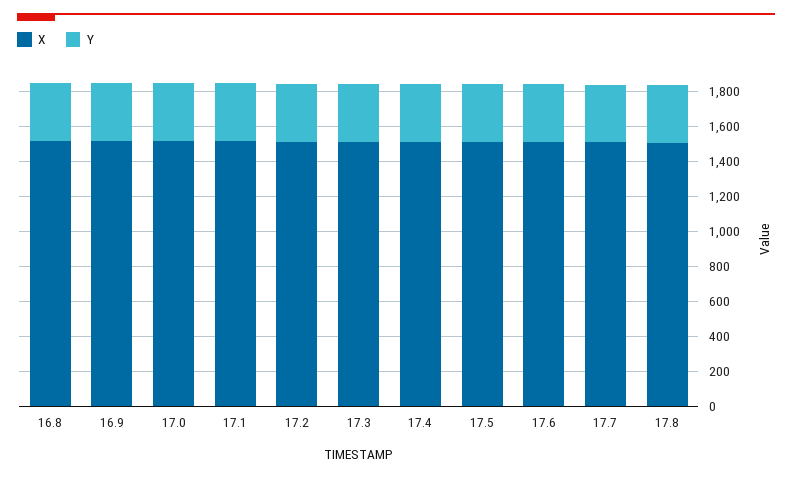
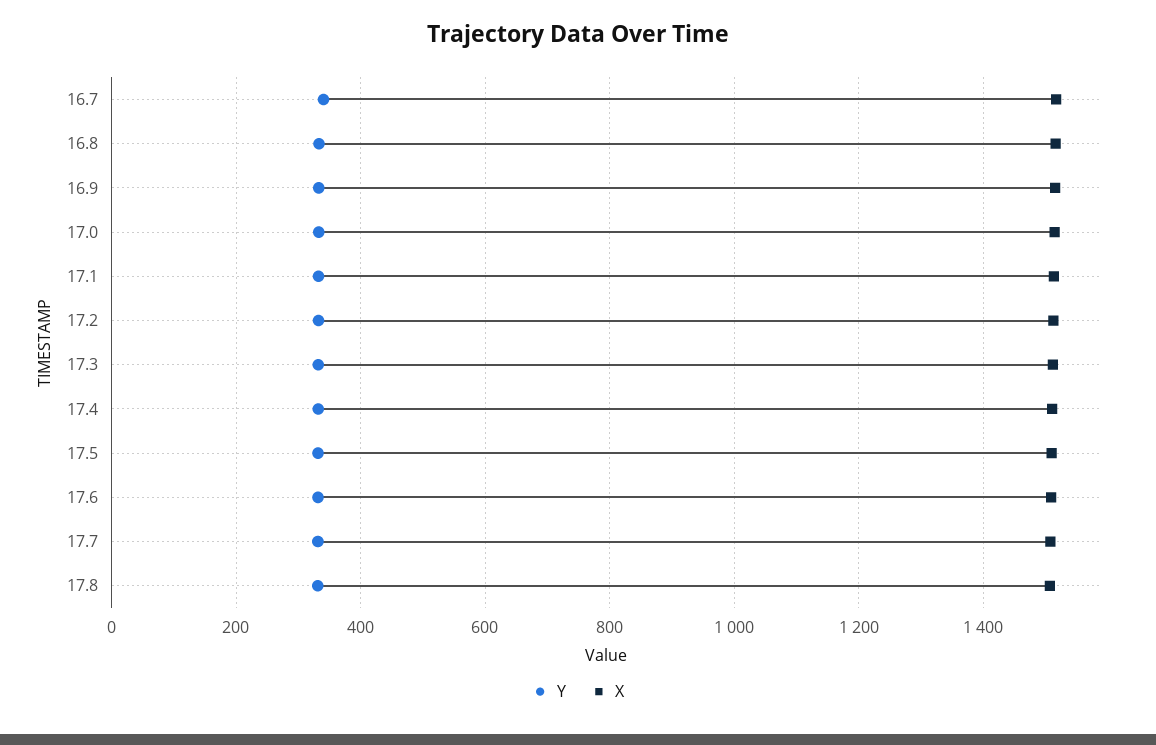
  {
    "X": {
      "16.8": 1520,
      "16.9": 1520,
      "17.0": 1520,
      "17.1": 1520,
      "17.2": 1520,
      "17.3": 1520,
      "17.4": 1520,
      "17.5": 1500,
      "17.6": 1500,
      "17.7": 1500,
-     "17.8": 1500
+     "17.8": 1500,
+     "16.7": 1520
    },
    "Y": {
      "16.8": 340,
      "16.9": 340,
      "17.0": 340,
      "17.1": 340,
      "17.2": 340,
      "17.3": 340,
      "17.4": 340,
      "17.5": 340,
      "17.6": 340,
      "17.7": 340,
-     "17.8": 340
+     "17.8": 340,
+     "16.7": 340
    }
  }

